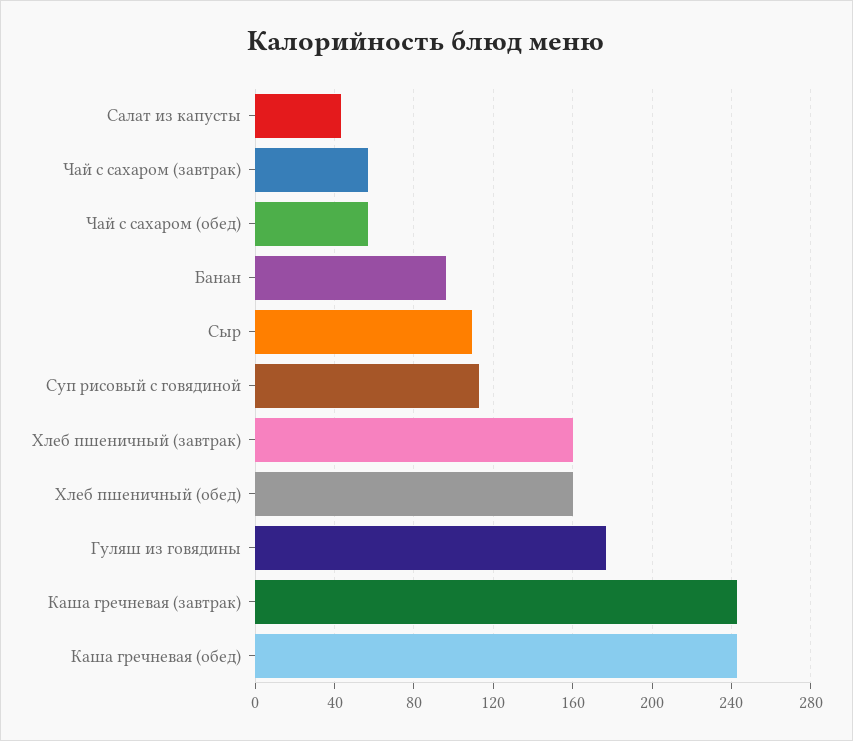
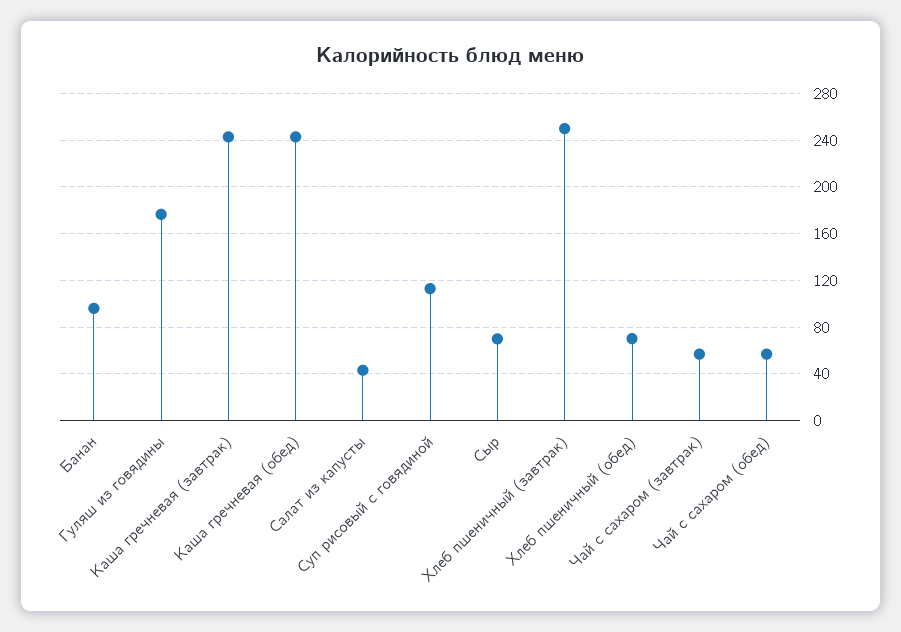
  {
    "Салат из капусты": 45,
    "Чай с сахаром (завтрак)": 55,
    "Чай с сахаром (обед)": 55,
    "Банан": 95,
-   "Сыр": 110,
+   "Сыр": 70,
    "Суп рисовый с говядиной": 115,
-   "Хлеб пшеничный (завтрак)": 160,
+   "Хлеб пшеничный (завтрак)": 250,
-   "Хлеб пшеничный (обед)": 160,
+   "Хлеб пшеничный (обед)": 70,
    "Гуляш из говядины": 175,
    "Каша гречневая (завтрак)": 245,
    "Каша гречневая (обед)": 245
  }

